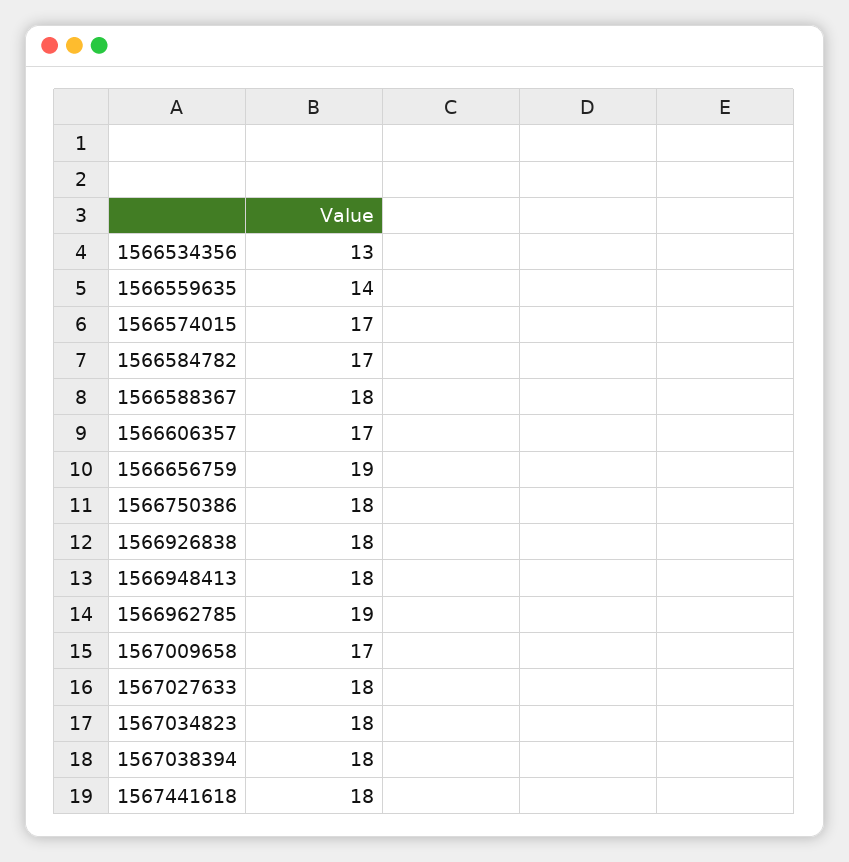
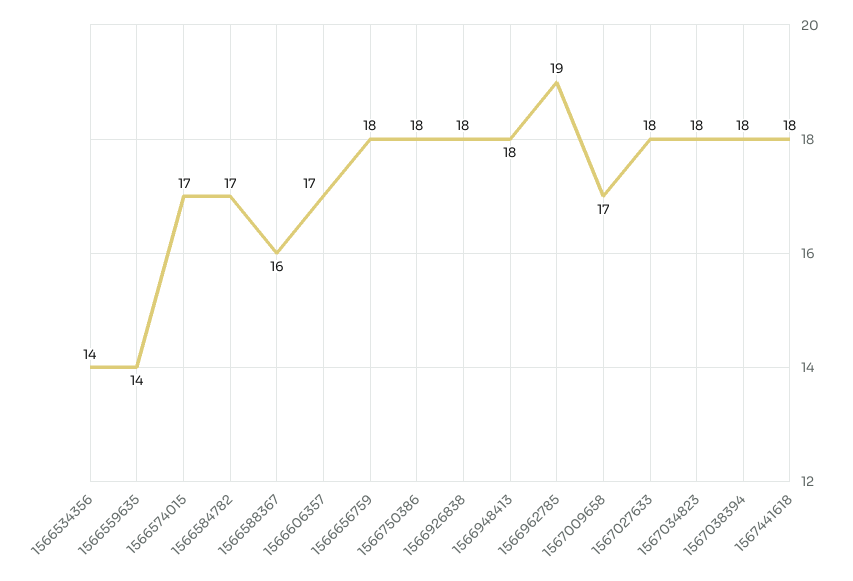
  {
-   "1566534356": 13,
+   "1566534356": 14,
    "1566559635": 14,
    "1566574015": 17,
    "1566584782": 17,
-   "1566588367": 18,
+   "1566588367": 16,
    "1566606357": 17,
-   "1566656759": 19,
+   "1566656759": 18,
    "1566750386": 18,
    "1566926838": 18,
    "1566948413": 18,
    "1566962785": 19,
    "1567009658": 17,
    "1567027633": 18,
    "1567034823": 18,
    "1567038394": 18,
    "1567441618": 18
  }

